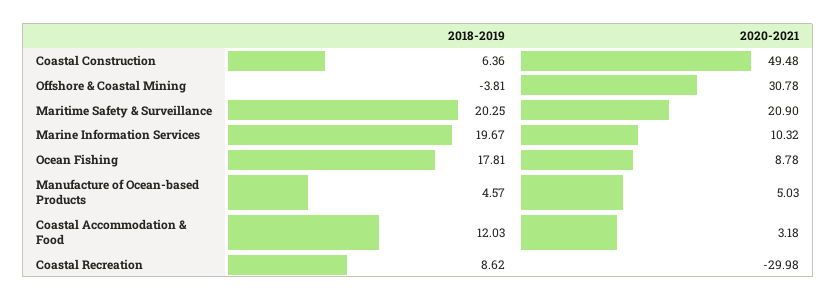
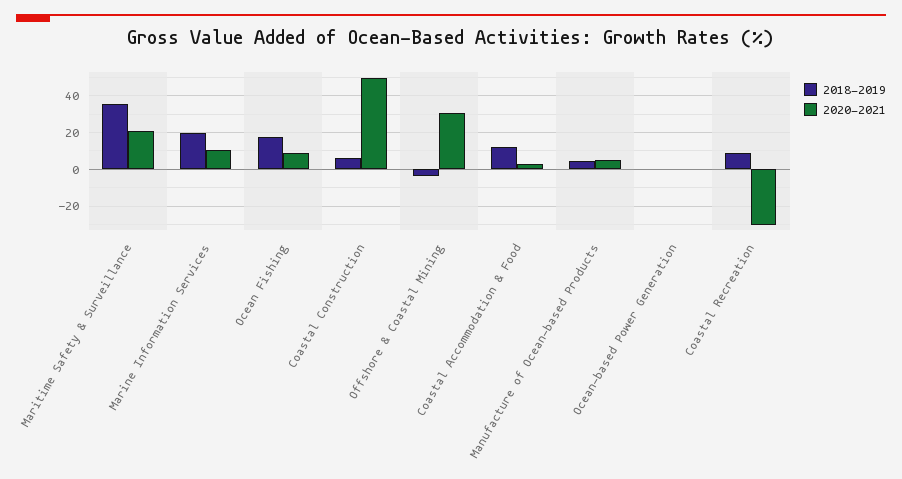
  {
    "2018-2019": {
      "Coastal Construction": 6.36,
      "Offshore & Coastal Mining": -3.81,
-     "Maritime Safety & Surveillance": 20.25,
+     "Maritime Safety & Surveillance": 35,
      "Marine Information Services": 19.67,
      "Ocean Fishing": 17.81,
      "Manufacture of Ocean-based Products": 4.57,
      "Coastal Accommodation & Food": 12.03,
-     "Coastal Recreation": 8.62
+     "Coastal Recreation": 8.62,
+     "Ocean-based Power Generation": 0
    },
    "2020-2021": {
      "Coastal Construction": 49.48,
      "Offshore & Coastal Mining": 30.78,
      "Maritime Safety & Surveillance": 20.9,
      "Marine Information Services": 10.32,
      "Ocean Fishing": 8.78,
      "Manufacture of Ocean-based Products": 5.03,
      "Coastal Accommodation & Food": 3.18,
-     "Coastal Recreation": -29.98
+     "Coastal Recreation": -29.98,
+     "Ocean-based Power Generation": 0
    }
  }

